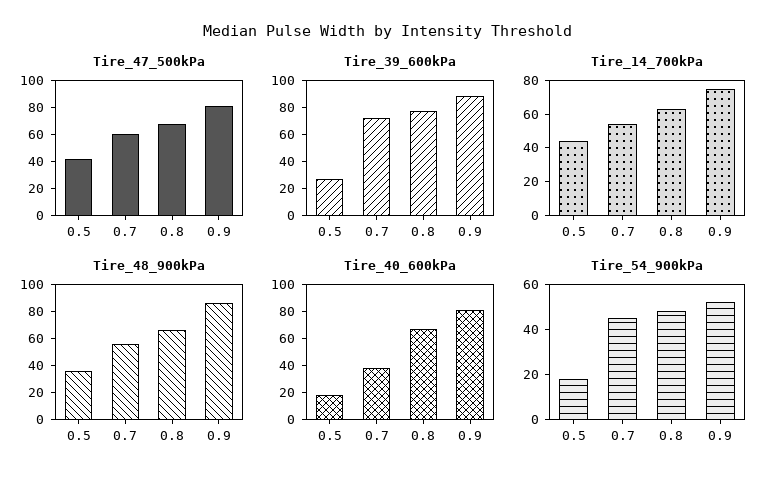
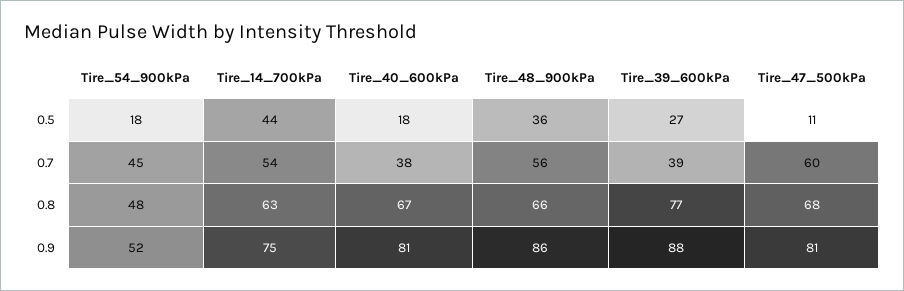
  {
    "Tire_47_500kPa": {
-     "0.5": 40,
+     "0.5": 11,
      "0.7": 60,
      "0.8": 68,
      "0.9": 81
    },
    "Tire_39_600kPa": {
      "0.5": 27,
-     "0.7": 70,
+     "0.7": 39,
      "0.8": 77,
      "0.9": 88
    },
    "Tire_14_700kPa": {
      "0.5": 44,
      "0.7": 54,
      "0.8": 63,
      "0.9": 75
    },
    "Tire_48_900kPa": {
      "0.5": 36,
      "0.7": 56,
      "0.8": 66,
      "0.9": 86
    },
    "Tire_40_600kPa": {
      "0.5": 18,
      "0.7": 38,
      "0.8": 67,
      "0.9": 81
    },
    "Tire_54_900kPa": {
      "0.5": 18,
      "0.7": 45,
      "0.8": 48,
      "0.9": 52
    }
  }

